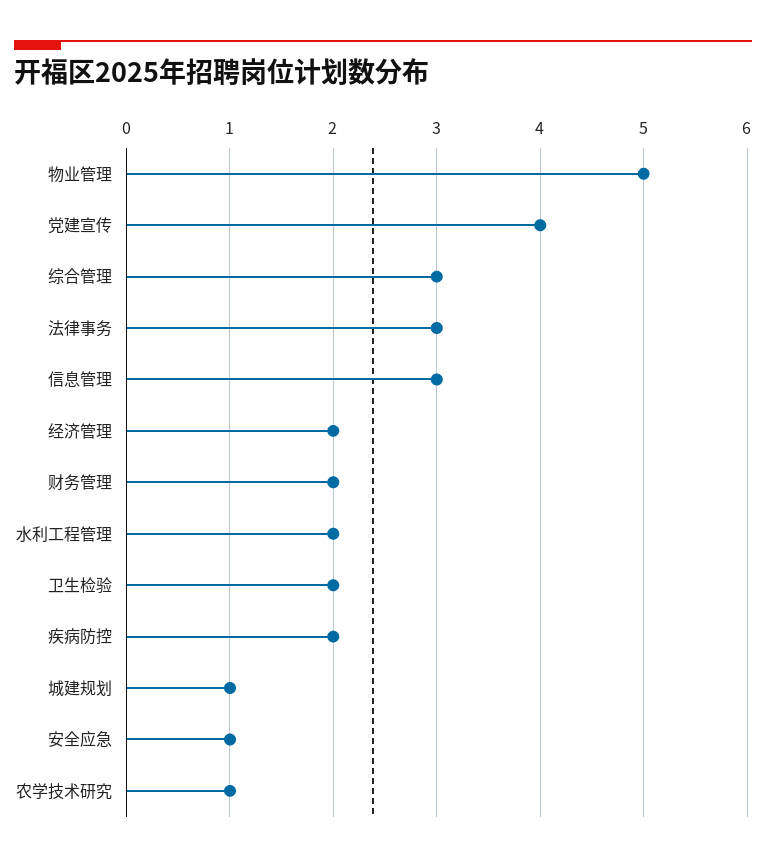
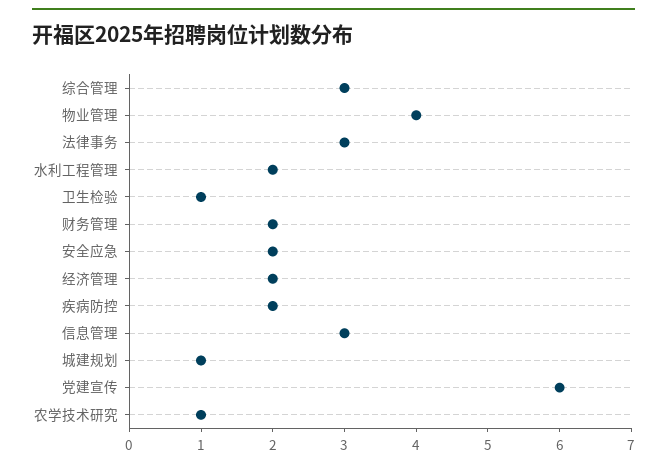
  {
-   "物业管理": 5,
+   "物业管理": 4,
-   "党建宣传": 4,
+   "党建宣传": 6,
    "综合管理": 3,
    "法律事务": 3,
    "信息管理": 3,
    "经济管理": 2,
    "财务管理": 2,
    "水利工程管理": 2,
-   "卫生检验": 2,
+   "卫生检验": 1,
    "疾病防控": 2,
    "城建规划": 1,
-   "安全应急": 1,
+   "安全应急": 2,
    "农学技术研究": 1
  }

